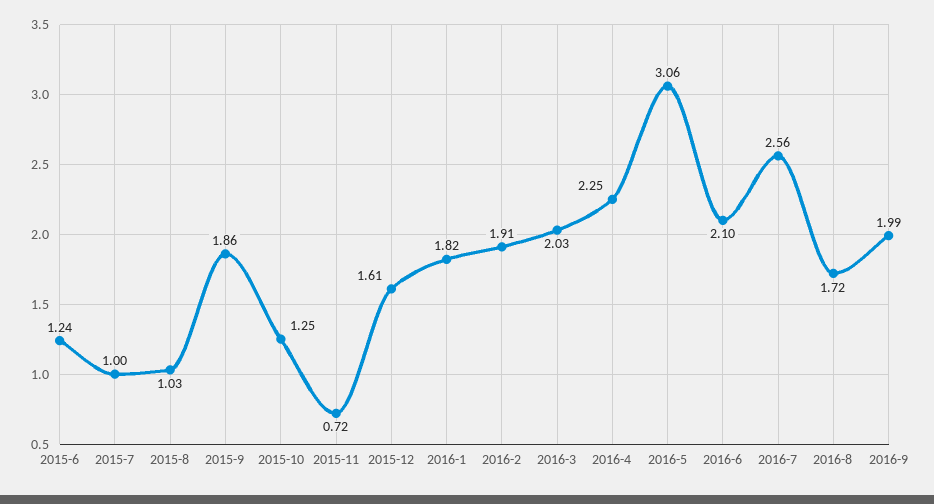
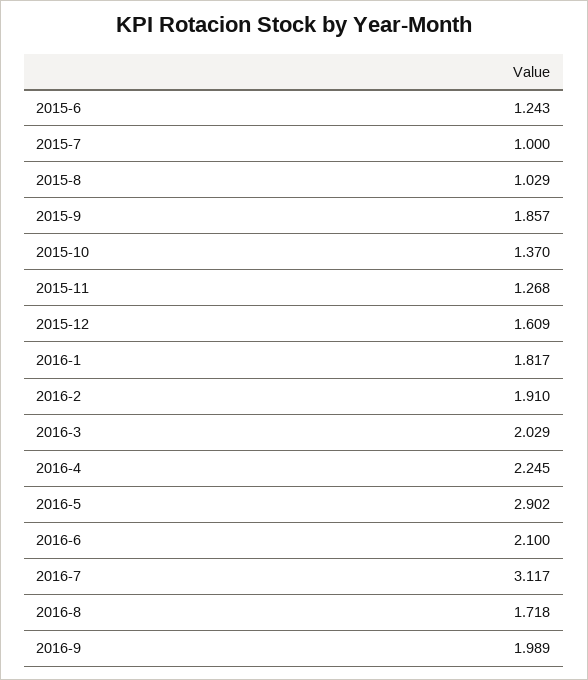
  {
    "2015-6": 1.243,
    "2015-7": 1,
    "2015-8": 1.029,
    "2015-9": 1.857,
-   "2015-10": 1.25,
+   "2015-10": 1.37,
-   "2015-11": 0.72,
+   "2015-11": 1.268,
    "2015-12": 1.609,
    "2016-1": 1.817,
    "2016-2": 1.91,
    "2016-3": 2.029,
    "2016-4": 2.245,
-   "2016-5": 3.06,
+   "2016-5": 2.902,
    "2016-6": 2.1,
-   "2016-7": 2.56,
+   "2016-7": 3.117,
    "2016-8": 1.718,
    "2016-9": 1.989
  }

